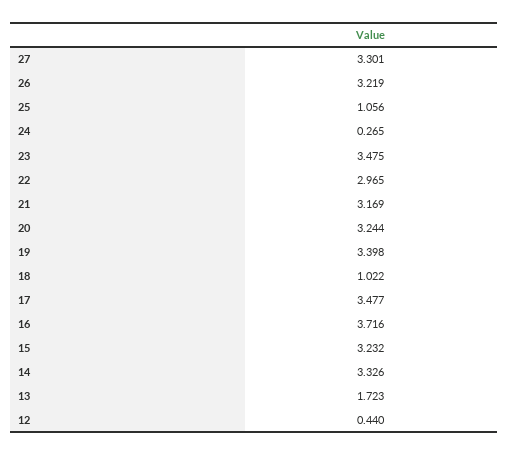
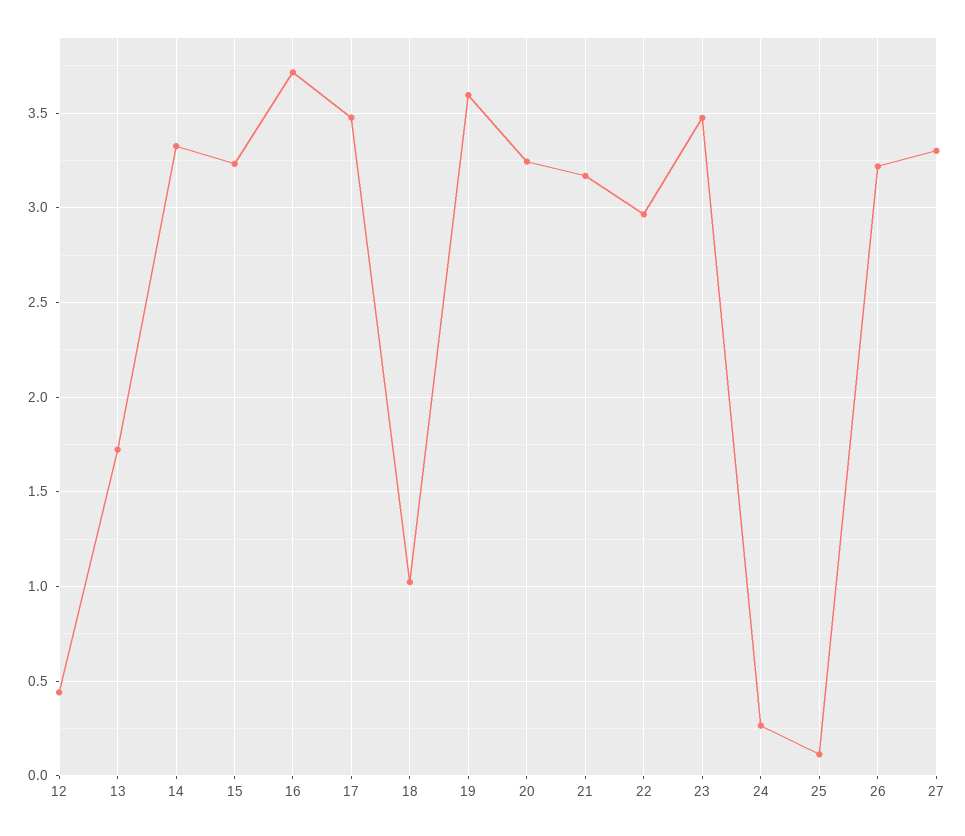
  {
    "27": 3.301,
    "26": 3.219,
-   "25": 1.056,
+   "25": 0.1,
    "24": 0.265,
    "23": 3.475,
    "22": 2.965,
    "21": 3.169,
    "20": 3.244,
-   "19": 3.398,
+   "19": 3.6,
    "18": 1.022,
    "17": 3.477,
    "16": 3.716,
    "15": 3.232,
    "14": 3.326,
    "13": 1.723,
    "12": 0.44
  }

